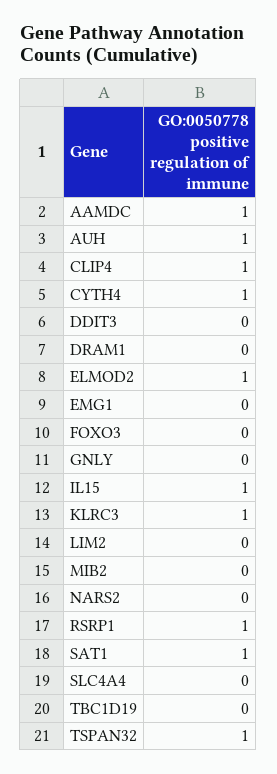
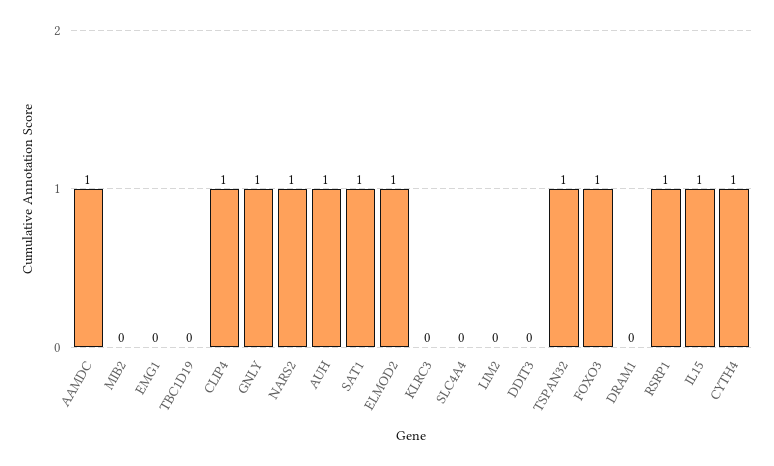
  {
    "AAMDC": 1,
    "AUH": 1,
    "CLIP4": 1,
    "CYTH4": 1,
    "DDIT3": 0,
    "DRAM1": 0,
    "ELMOD2": 1,
    "EMG1": 0,
-   "FOXO3": 0,
+   "FOXO3": 1,
-   "GNLY": 0,
+   "GNLY": 1,
    "IL15": 1,
-   "KLRC3": 1,
+   "KLRC3": 0,
    "LIM2": 0,
    "MIB2": 0,
-   "NARS2": 0,
+   "NARS2": 1,
    "RSRP1": 1,
    "SAT1": 1,
    "SLC4A4": 0,
    "TBC1D19": 0,
    "TSPAN32": 1
  }

